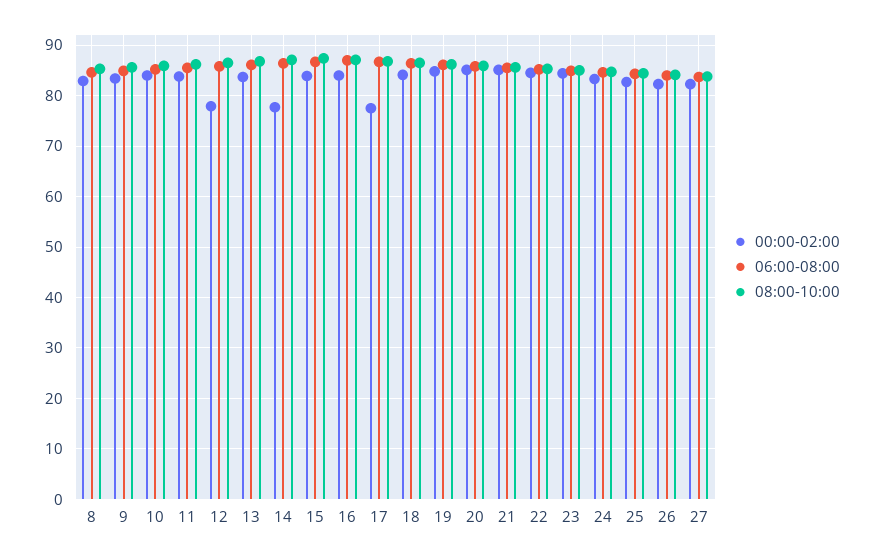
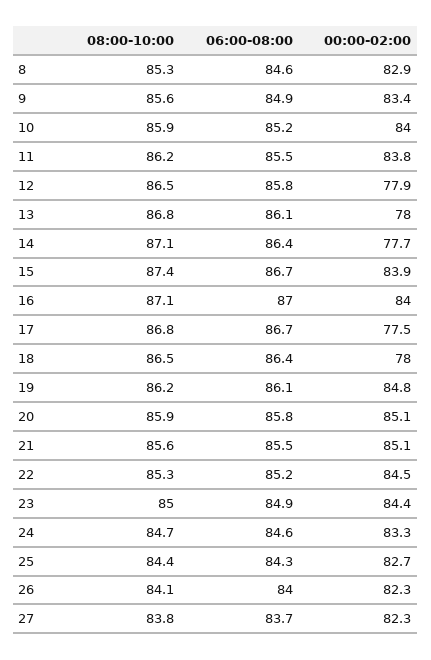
  {
    "00:00-02:00": {
      "8": 82.9,
      "9": 83.4,
      "10": 84,
      "11": 83.8,
      "12": 77.9,
-     "13": 84,
+     "13": 78,
      "14": 77.7,
      "15": 83.9,
      "16": 84,
      "17": 77.5,
-     "18": 84,
+     "18": 78,
      "19": 84.8,
      "20": 85.1,
      "21": 85.1,
      "22": 84.5,
      "23": 84.4,
      "24": 83.3,
      "25": 82.7,
      "26": 82.3,
      "27": 82.3
    },
    "06:00-08:00": {
      "8": 84.6,
      "9": 84.9,
      "10": 85.2,
      "11": 85.5,
      "12": 85.8,
      "13": 86.1,
      "14": 86.4,
      "15": 86.7,
      "16": 87,
      "17": 86.7,
      "18": 86.4,
      "19": 86.1,
      "20": 85.8,
      "21": 85.5,
      "22": 85.2,
      "23": 84.9,
      "24": 84.6,
      "25": 84.3,
      "26": 84,
      "27": 83.7
    },
    "08:00-10:00": {
      "8": 85.3,
      "9": 85.6,
      "10": 85.9,
      "11": 86.2,
      "12": 86.5,
      "13": 86.8,
      "14": 87.1,
      "15": 87.4,
      "16": 87.1,
      "17": 86.8,
      "18": 86.5,
      "19": 86.2,
      "20": 85.9,
      "21": 85.6,
      "22": 85.3,
      "23": 85,
      "24": 84.7,
      "25": 84.4,
      "26": 84.1,
      "27": 83.8
    }
  }

